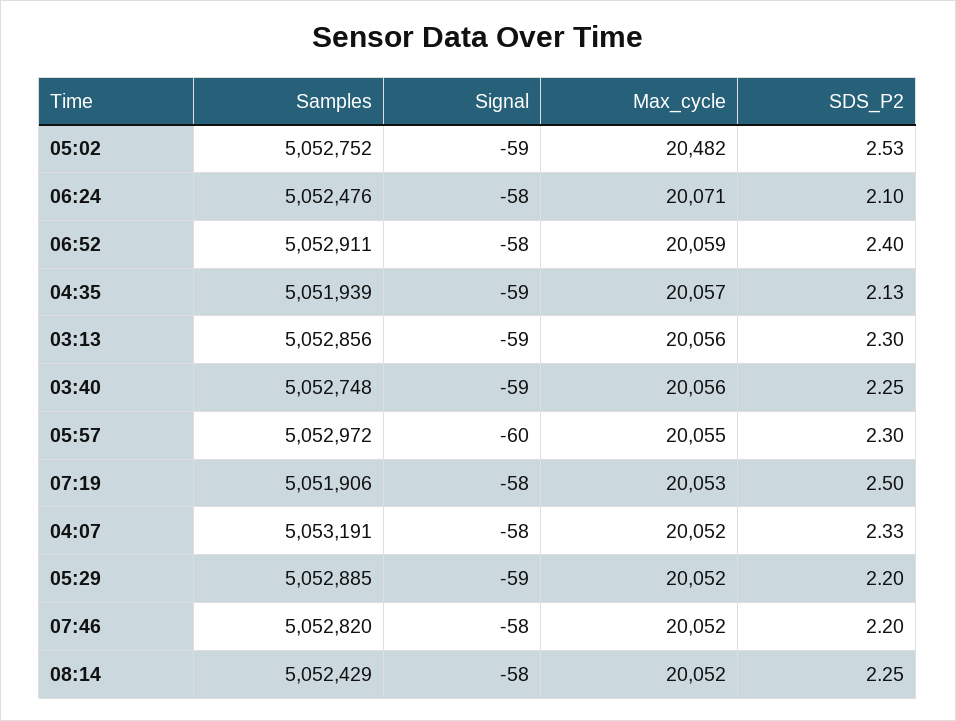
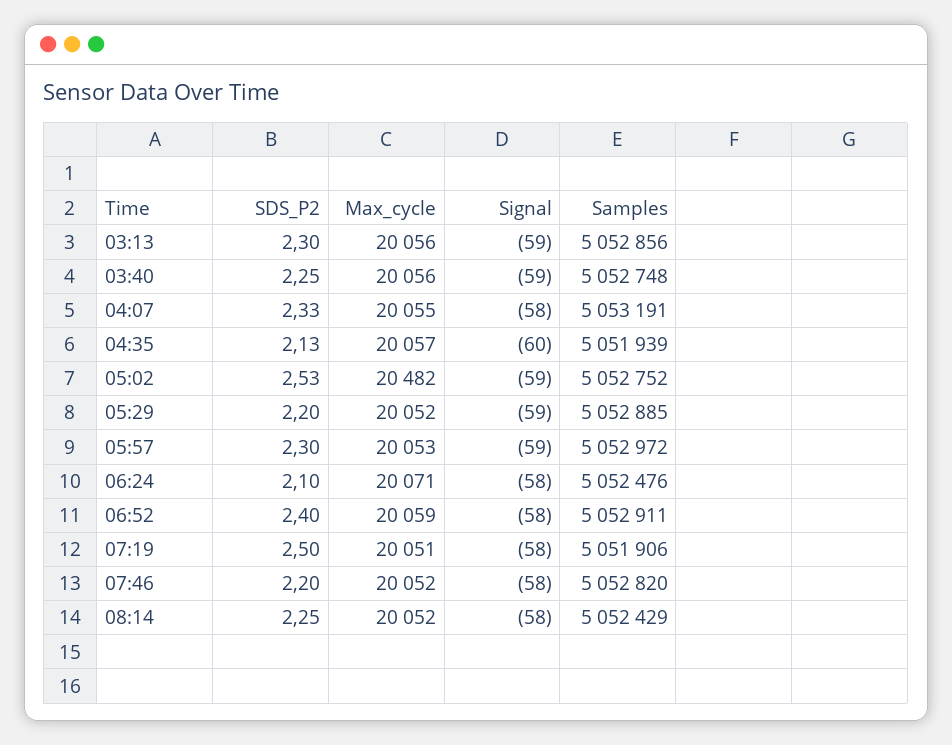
  {
    "Samples": {
      "05:02": 5052752,
      "06:24": 5052476,
      "06:52": 5052911,
      "04:35": 5051939,
      "03:13": 5052856,
      "03:40": 5052748,
      "05:57": 5052972,
      "07:19": 5051906,
      "04:07": 5053191,
      "05:29": 5052885,
      "07:46": 5052820,
      "08:14": 5052429
    },
    "Signal": {
      "05:02": -59,
      "06:24": -58,
      "06:52": -58,
-     "04:35": -59,
+     "04:35": -60,
      "03:13": -59,
      "03:40": -59,
-     "05:57": -60,
+     "05:57": -59,
      "07:19": -58,
      "04:07": -58,
      "05:29": -59,
      "07:46": -58,
      "08:14": -58
    },
    "Max_cycle": {
      "05:02": 20482,
      "06:24": 20071,
      "06:52": 20059,
      "04:35": 20057,
      "03:13": 20056,
      "03:40": 20056,
-     "05:57": 20055,
+     "05:57": 20053,
-     "07:19": 20053,
+     "07:19": 20051,
-     "04:07": 20052,
+     "04:07": 20055,
      "05:29": 20052,
      "07:46": 20052,
      "08:14": 20052
    },
    "SDS_P2": {
      "05:02": 2.53,
      "06:24": 2.1,
      "06:52": 2.4,
      "04:35": 2.13,
      "03:13": 2.3,
      "03:40": 2.25,
      "05:57": 2.3,
      "07:19": 2.5,
      "04:07": 2.33,
      "05:29": 2.2,
      "07:46": 2.2,
      "08:14": 2.25
    }
  }

